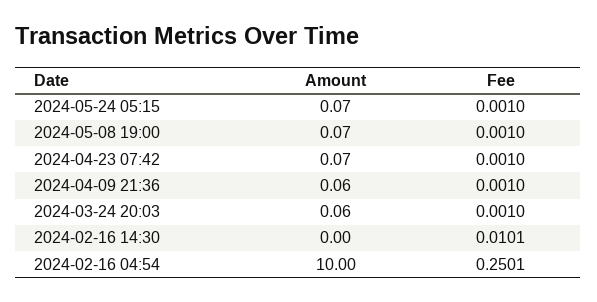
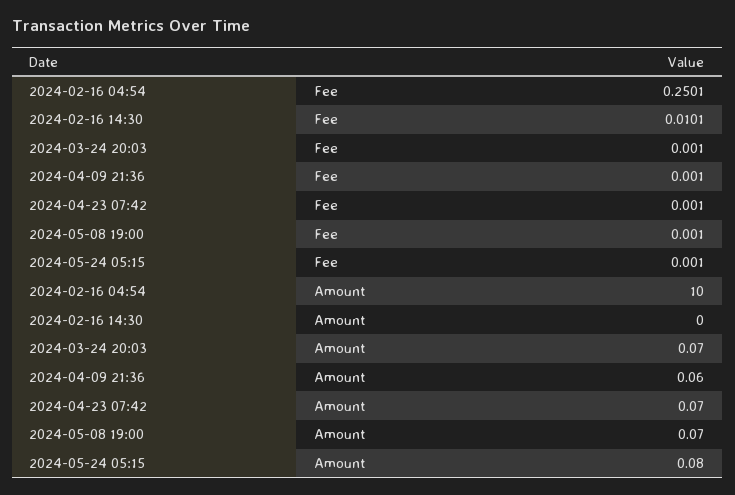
  {
    "Amount": {
-     "2024-05-24 05:15": 0.07,
+     "2024-05-24 05:15": 0.08,
      "2024-05-08 19:00": 0.07,
      "2024-04-23 07:42": 0.07,
      "2024-04-09 21:36": 0.06,
-     "2024-03-24 20:03": 0.06,
+     "2024-03-24 20:03": 0.07,
      "2024-02-16 14:30": 0,
      "2024-02-16 04:54": 10
    },
    "Fee": {
      "2024-05-24 05:15": 0.001,
      "2024-05-08 19:00": 0.001,
      "2024-04-23 07:42": 0.001,
      "2024-04-09 21:36": 0.001,
      "2024-03-24 20:03": 0.001,
      "2024-02-16 14:30": 0.0101,
      "2024-02-16 04:54": 0.2501
    }
  }

